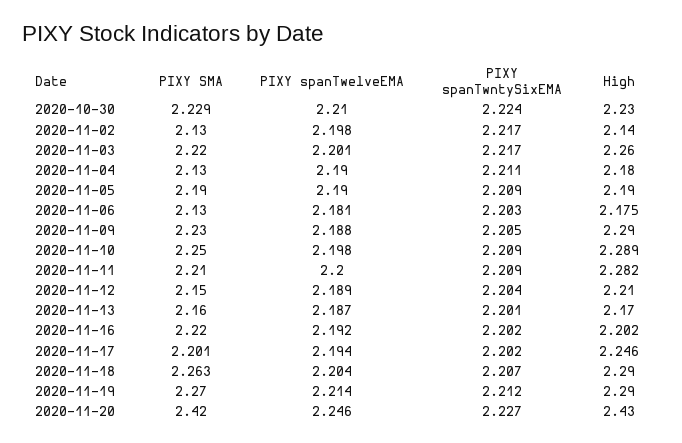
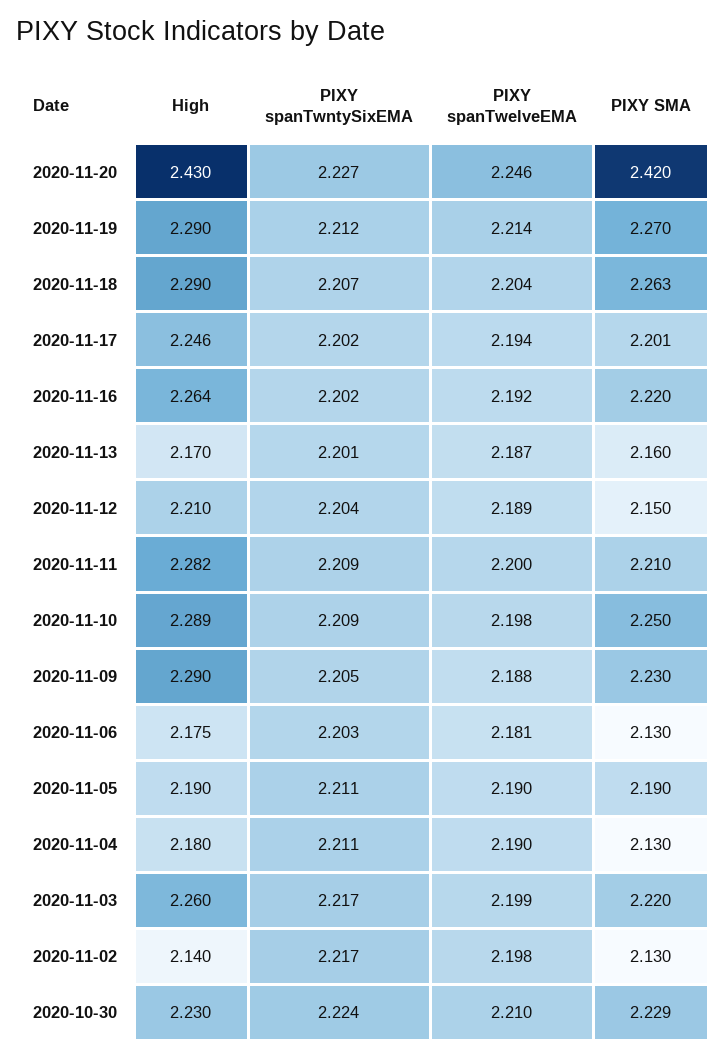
  {
    "PIXY SMA": {
      "2020-10-30": 2.229,
      "2020-11-02": 2.13,
      "2020-11-03": 2.22,
      "2020-11-04": 2.13,
      "2020-11-05": 2.19,
      "2020-11-06": 2.13,
      "2020-11-09": 2.23,
      "2020-11-10": 2.25,
      "2020-11-11": 2.21,
      "2020-11-12": 2.15,
      "2020-11-13": 2.16,
      "2020-11-16": 2.22,
      "2020-11-17": 2.201,
      "2020-11-18": 2.263,
      "2020-11-19": 2.27,
      "2020-11-20": 2.42
    },
    "PIXY spanTwelveEMA": {
      "2020-10-30": 2.21,
      "2020-11-02": 2.198,
-     "2020-11-03": 2.201,
+     "2020-11-03": 2.199,
      "2020-11-04": 2.19,
      "2020-11-05": 2.19,
      "2020-11-06": 2.181,
      "2020-11-09": 2.188,
      "2020-11-10": 2.198,
      "2020-11-11": 2.2,
      "2020-11-12": 2.189,
      "2020-11-13": 2.187,
      "2020-11-16": 2.192,
      "2020-11-17": 2.194,
      "2020-11-18": 2.204,
      "2020-11-19": 2.214,
      "2020-11-20": 2.246
    },
    "PIXY spanTwntySixEMA": {
      "2020-10-30": 2.224,
      "2020-11-02": 2.217,
      "2020-11-03": 2.217,
      "2020-11-04": 2.211,
-     "2020-11-05": 2.209,
+     "2020-11-05": 2.211,
      "2020-11-06": 2.203,
      "2020-11-09": 2.205,
      "2020-11-10": 2.209,
      "2020-11-11": 2.209,
      "2020-11-12": 2.204,
      "2020-11-13": 2.201,
      "2020-11-16": 2.202,
      "2020-11-17": 2.202,
      "2020-11-18": 2.207,
      "2020-11-19": 2.212,
      "2020-11-20": 2.227
    },
    "High": {
      "2020-10-30": 2.23,
      "2020-11-02": 2.14,
      "2020-11-03": 2.26,
      "2020-11-04": 2.18,
      "2020-11-05": 2.19,
      "2020-11-06": 2.175,
      "2020-11-09": 2.29,
      "2020-11-10": 2.289,
      "2020-11-11": 2.282,
      "2020-11-12": 2.21,
      "2020-11-13": 2.17,
-     "2020-11-16": 2.202,
+     "2020-11-16": 2.264,
      "2020-11-17": 2.246,
      "2020-11-18": 2.29,
      "2020-11-19": 2.29,
      "2020-11-20": 2.43
    }
  }

